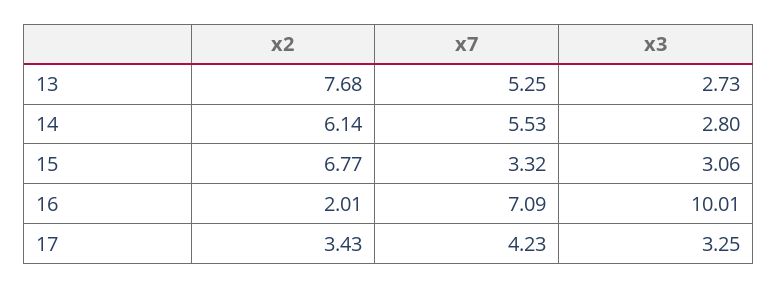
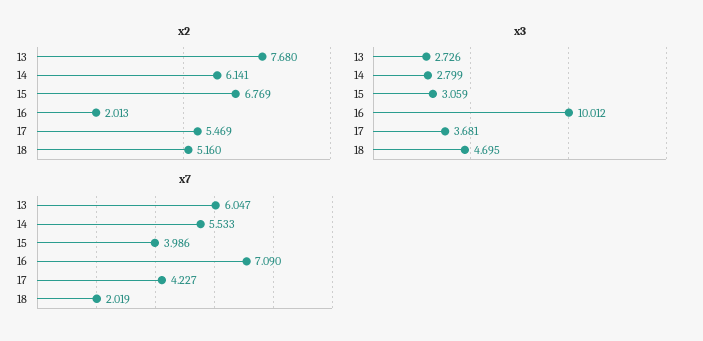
  {
    "x2": {
      "13": 7.68,
      "14": 6.141,
      "15": 6.769,
      "16": 2.013,
-     "17": 3.43
+     "17": 5.469,
+     "18": 5.16
    },
    "x7": {
-     "13": 5.25,
+     "13": 6.047,
      "14": 5.533,
-     "15": 3.32,
+     "15": 3.986,
      "16": 7.09,
-     "17": 4.227
+     "17": 4.227,
+     "18": 2.019
    },
    "x3": {
      "13": 2.726,
      "14": 2.799,
      "15": 3.059,
      "16": 10.012,
-     "17": 3.25
+     "17": 3.681,
+     "18": 4.695
    }
  }

